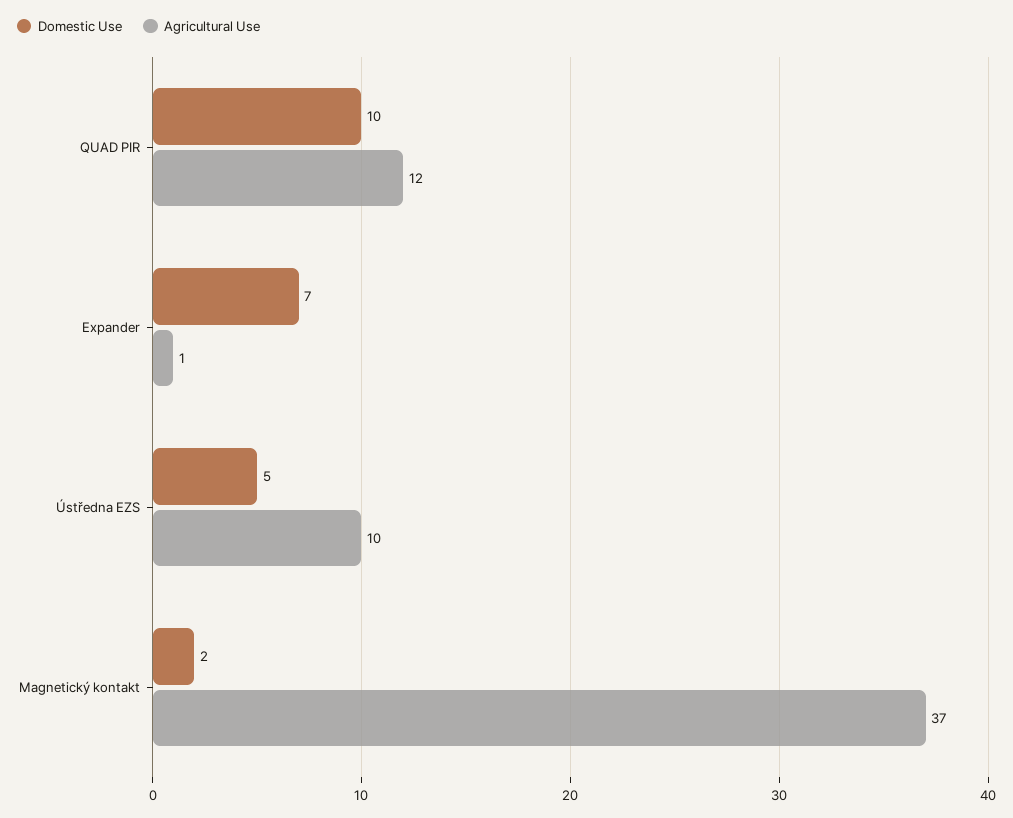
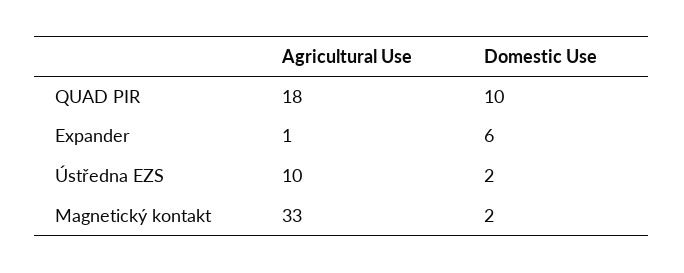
  {
    "Domestic Use": {
      "QUAD PIR": 10,
-     "Expander": 7,
+     "Expander": 6,
-     "Ústředna EZS": 5,
+     "Ústředna EZS": 2,
      "Magnetický kontakt": 2
    },
    "Agricultural Use": {
-     "QUAD PIR": 12,
+     "QUAD PIR": 18,
      "Expander": 1,
      "Ústředna EZS": 10,
-     "Magnetický kontakt": 37
+     "Magnetický kontakt": 33
    }
  }

